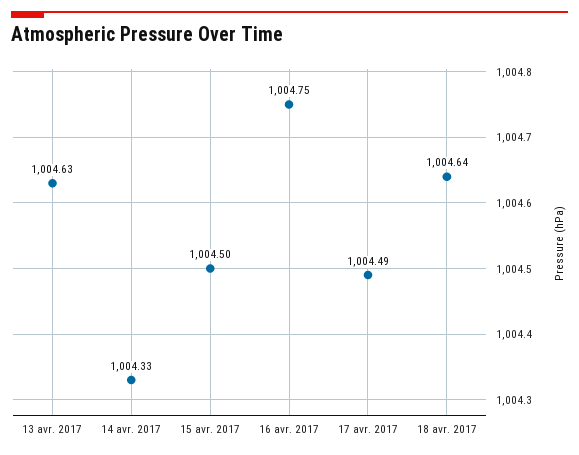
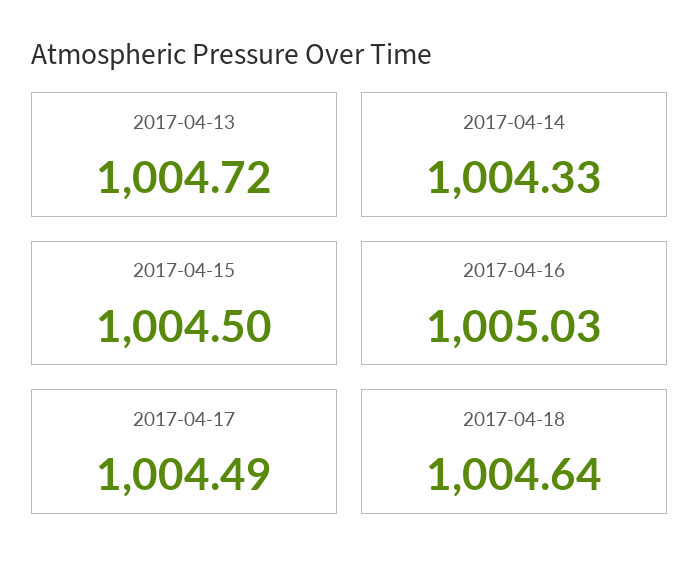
  {
-   "13 avr. 2017": 1004.63,
+   "13 avr. 2017": 1004.72,
    "14 avr. 2017": 1004.33,
    "15 avr. 2017": 1004.5,
-   "16 avr. 2017": 1004.75,
+   "16 avr. 2017": 1005.03,
    "17 avr. 2017": 1004.49,
    "18 avr. 2017": 1004.64
  }

